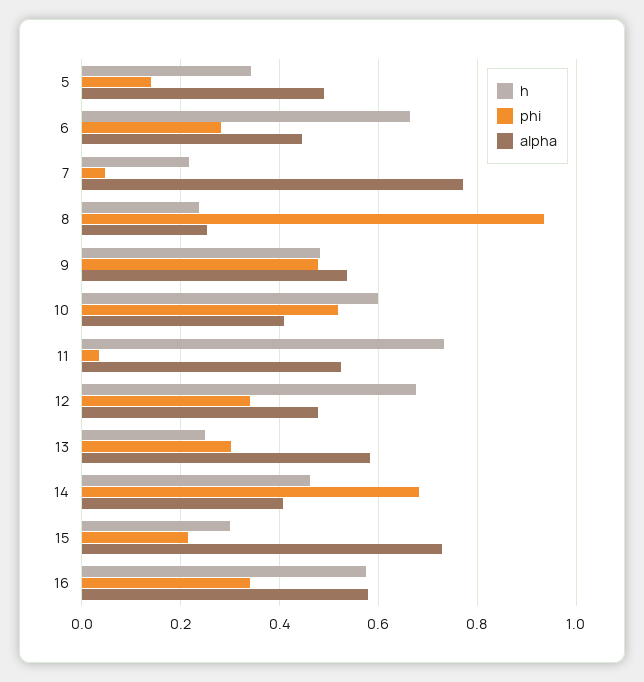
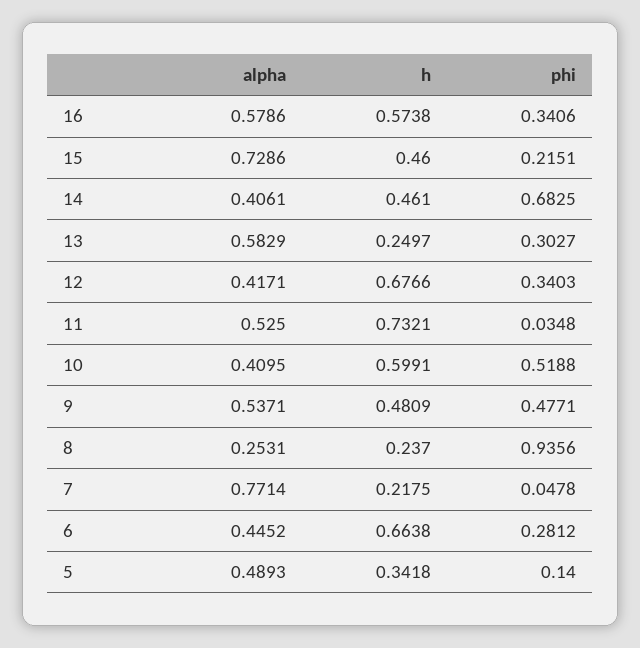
  {
    "h": {
      "5": 0.3418,
      "6": 0.6638,
      "7": 0.2175,
      "8": 0.237,
      "9": 0.4809,
      "10": 0.5991,
      "11": 0.7321,
      "12": 0.6766,
      "13": 0.2497,
      "14": 0.461,
-     "15": 0.3,
+     "15": 0.46,
      "16": 0.5738
    },
    "phi": {
      "5": 0.14,
      "6": 0.2812,
      "7": 0.0478,
      "8": 0.9356,
      "9": 0.4771,
      "10": 0.5188,
      "11": 0.0348,
      "12": 0.3403,
      "13": 0.3027,
      "14": 0.6825,
      "15": 0.2151,
      "16": 0.3406
    },
    "alpha": {
      "5": 0.4893,
      "6": 0.4452,
      "7": 0.7714,
      "8": 0.2531,
      "9": 0.5371,
      "10": 0.4095,
      "11": 0.525,
-     "12": 0.48,
+     "12": 0.4171,
      "13": 0.5829,
      "14": 0.4061,
      "15": 0.7286,
      "16": 0.5786
    }
  }

